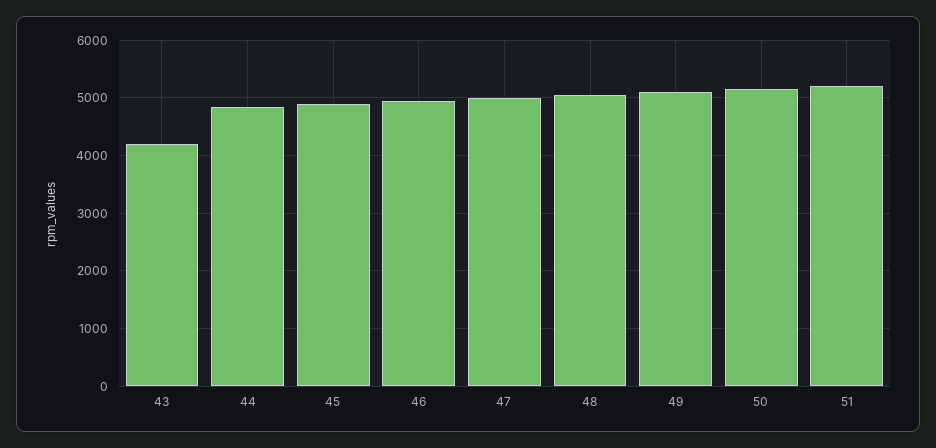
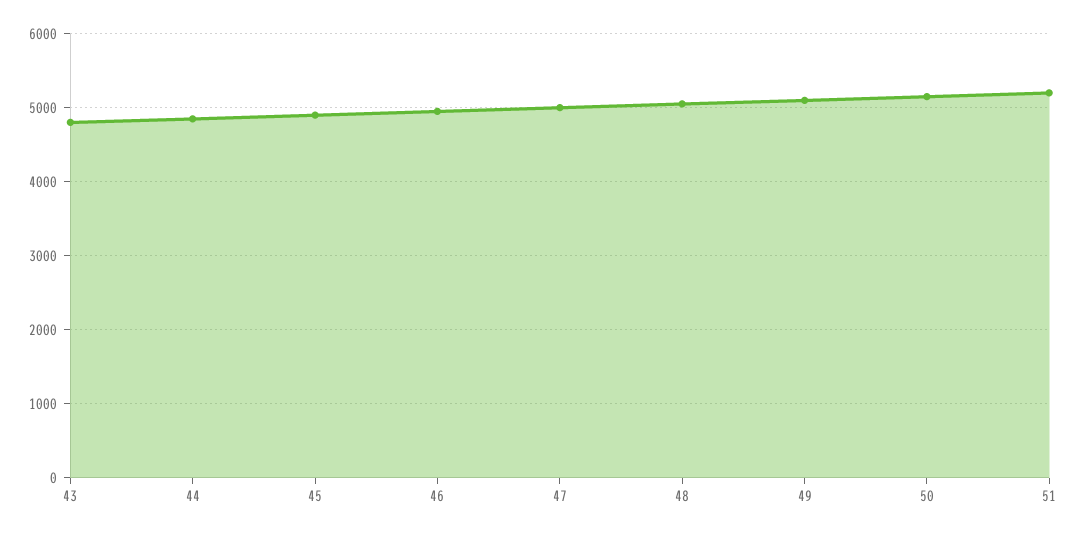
  {
-   "43": 4200,
+   "43": 4800,
    "44": 4900,
    "45": 4900,
    "46": 5000,
    "47": 5000,
    "48": 5100,
    "49": 5100,
    "50": 5200,
    "51": 5200
  }

